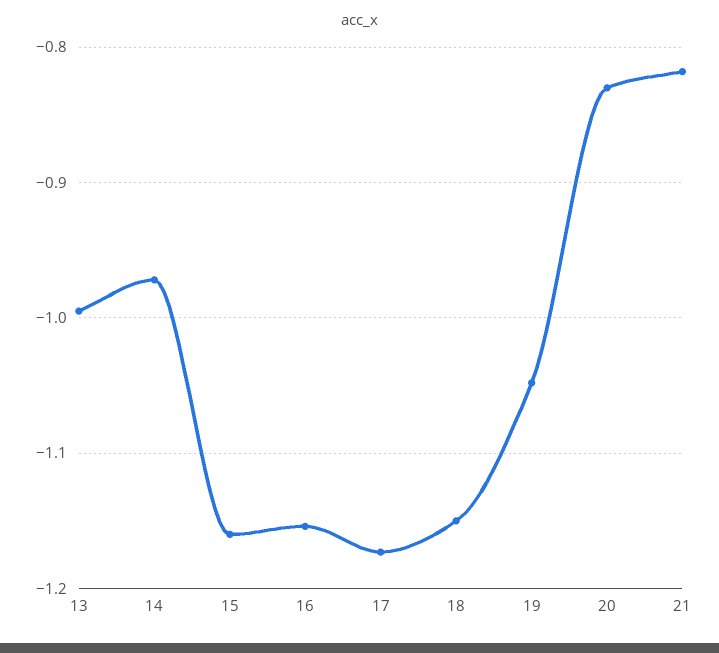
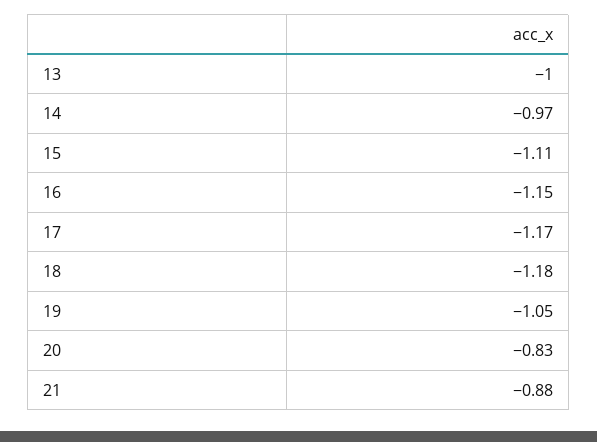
  {
    "13": -1,
    "14": -0.97,
-   "15": -1.16,
+   "15": -1.11,
    "16": -1.15,
    "17": -1.17,
-   "18": -1.15,
+   "18": -1.18,
    "19": -1.05,
    "20": -0.83,
-   "21": -0.82
+   "21": -0.88
  }

